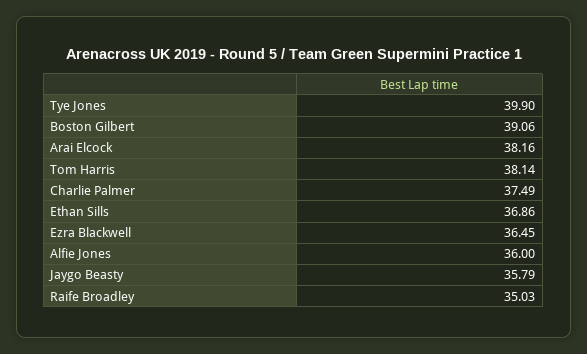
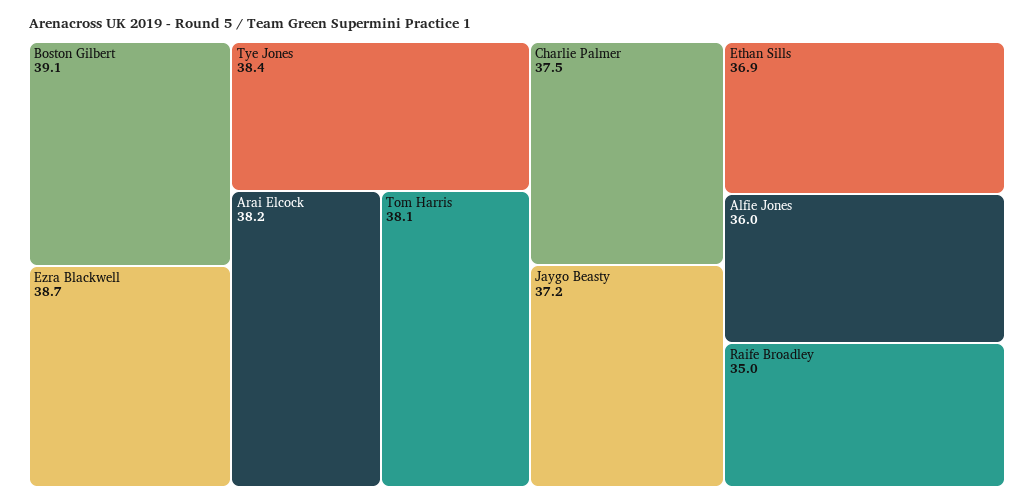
  {
-   "Tye Jones": 39.9,
+   "Tye Jones": 38.4,
    "Boston Gilbert": 39.06,
    "Arai Elcock": 38.16,
    "Tom Harris": 38.14,
    "Charlie Palmer": 37.49,
    "Ethan Sills": 36.86,
-   "Ezra Blackwell": 36.45,
+   "Ezra Blackwell": 38.7,
    "Alfie Jones": 36,
-   "Jaygo Beasty": 35.79,
+   "Jaygo Beasty": 37.2,
    "Raife Broadley": 35.03
  }

